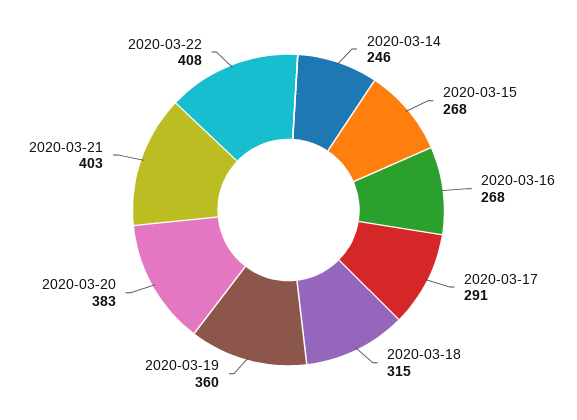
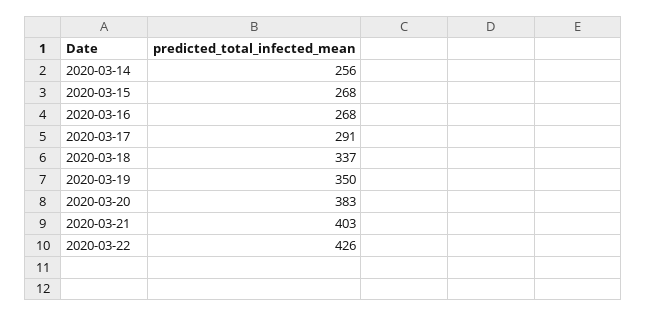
  {
-   "2020-03-14": 246,
+   "2020-03-14": 256,
    "2020-03-15": 268,
    "2020-03-16": 268,
    "2020-03-17": 291,
-   "2020-03-18": 315,
+   "2020-03-18": 337,
-   "2020-03-19": 360,
+   "2020-03-19": 350,
    "2020-03-20": 383,
    "2020-03-21": 403,
-   "2020-03-22": 408
+   "2020-03-22": 426
  }

